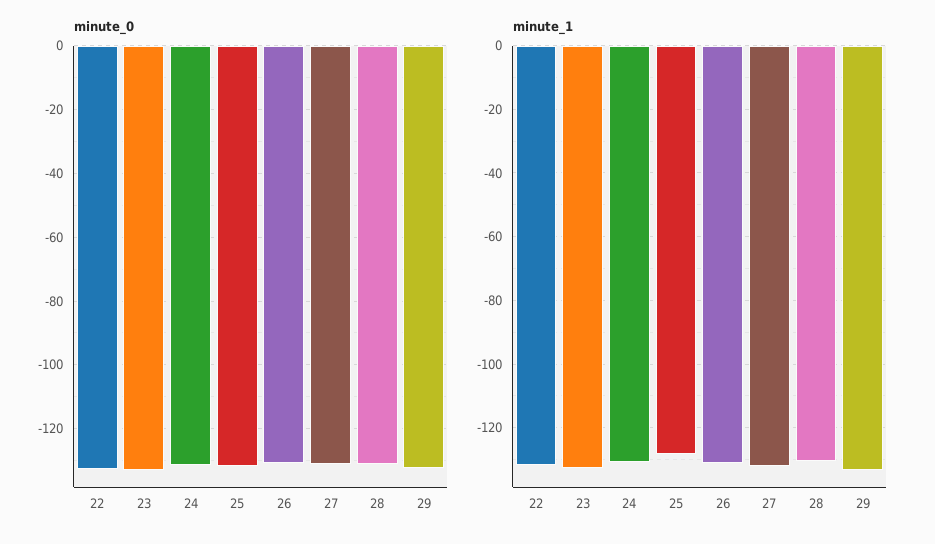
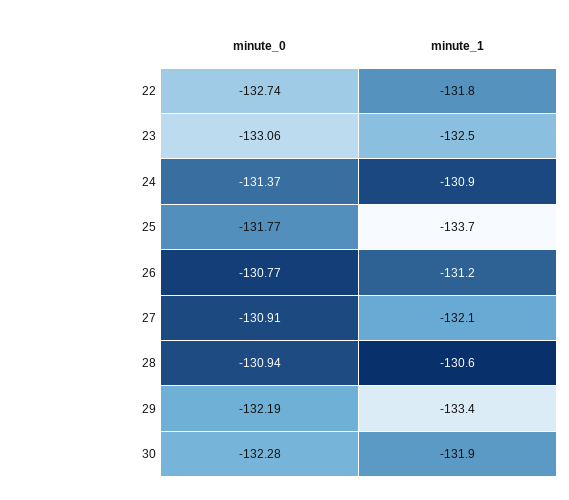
  {
    "minute_0": {
      "22": -132.74,
      "23": -133.06,
      "24": -131.37,
      "25": -131.77,
      "26": -130.77,
      "27": -130.91,
      "28": -130.94,
-     "29": -132.19
+     "29": -132.19,
+     "30": -132.28
    },
    "minute_1": {
      "22": -131.8,
      "23": -132.5,
      "24": -130.9,
-     "25": -128,
+     "25": -133.7,
      "26": -131.2,
      "27": -132.1,
      "28": -130.6,
-     "29": -133.4
+     "29": -133.4,
+     "30": -131.9
    }
  }

